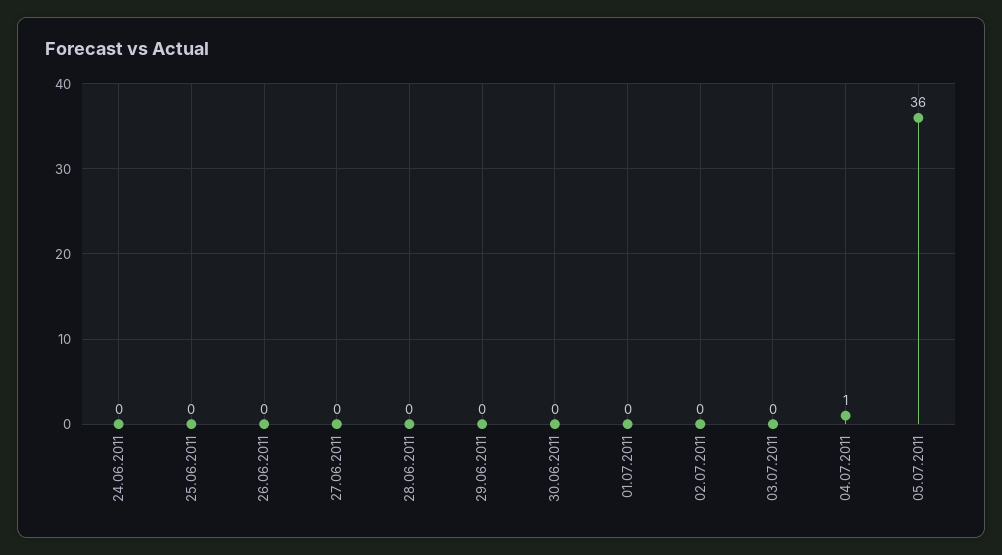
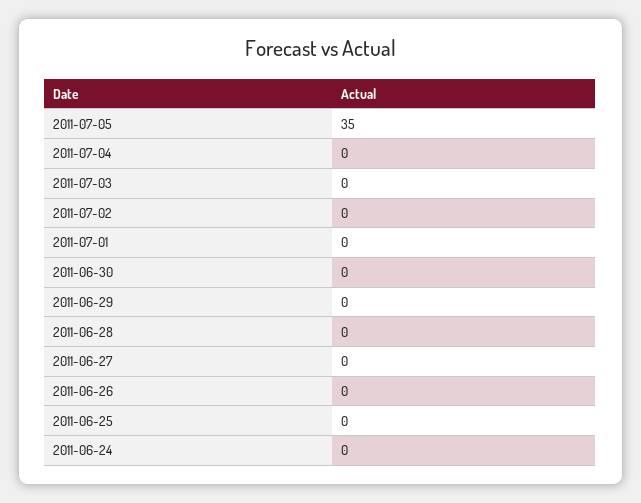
  {
    "24.06.2011": 0,
    "25.06.2011": 0,
    "26.06.2011": 0,
    "27.06.2011": 0,
    "28.06.2011": 0,
    "29.06.2011": 0,
    "30.06.2011": 0,
    "01.07.2011": 0,
    "02.07.2011": 0,
    "03.07.2011": 0,
-   "04.07.2011": 1,
+   "04.07.2011": 0,
-   "05.07.2011": 36
+   "05.07.2011": 35
  }

